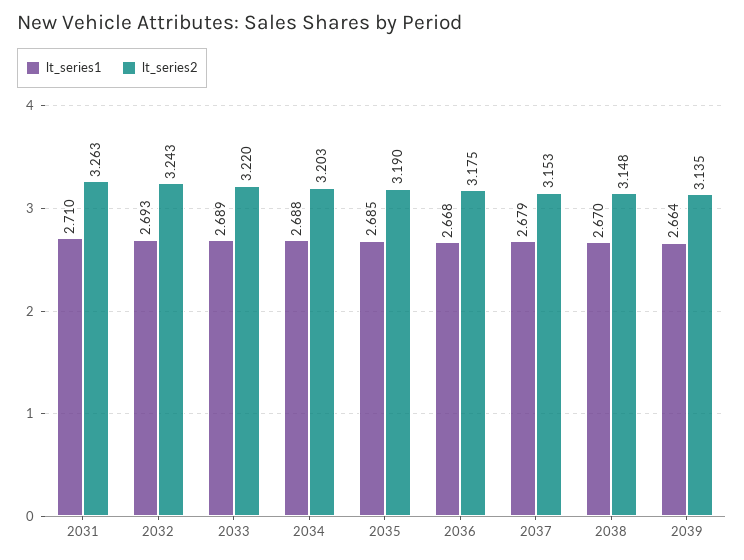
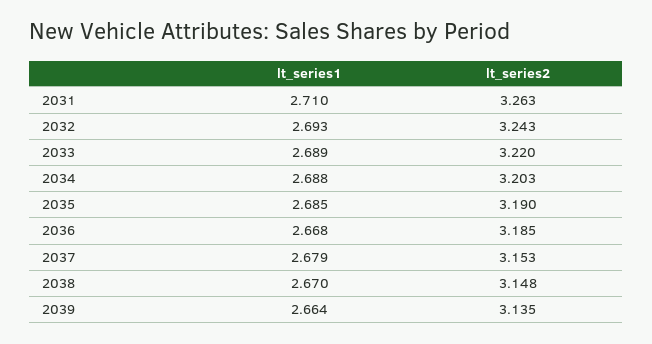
  {
    "lt_series1": {
      "2031": 2.71,
      "2032": 2.693,
      "2033": 2.689,
      "2034": 2.688,
      "2035": 2.685,
      "2036": 2.668,
      "2037": 2.679,
      "2038": 2.67,
      "2039": 2.664
    },
    "lt_series2": {
      "2031": 3.263,
      "2032": 3.243,
      "2033": 3.22,
      "2034": 3.203,
      "2035": 3.19,
-     "2036": 3.175,
+     "2036": 3.185,
      "2037": 3.153,
      "2038": 3.148,
      "2039": 3.135
    }
  }

